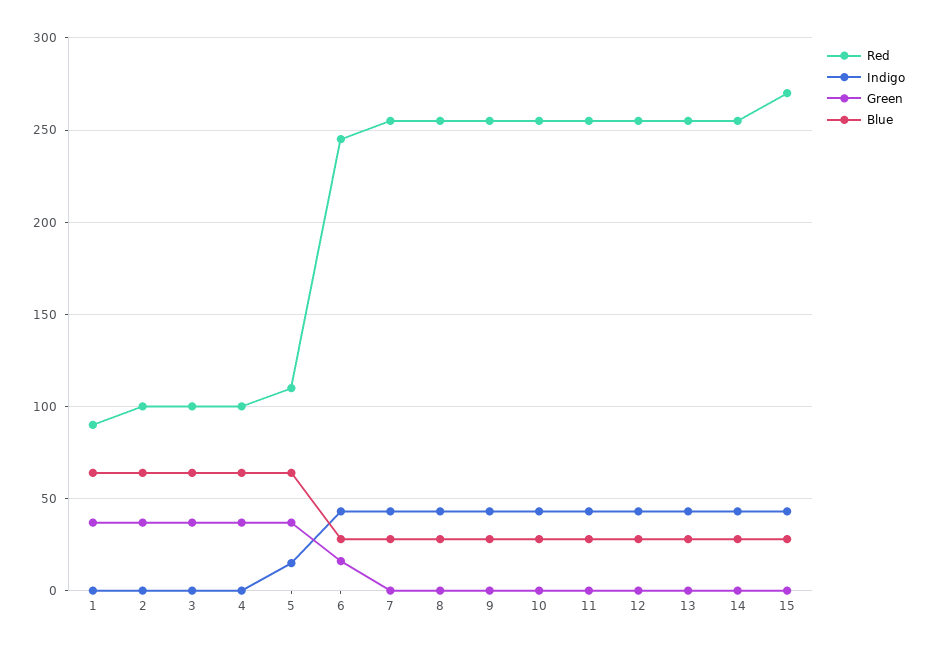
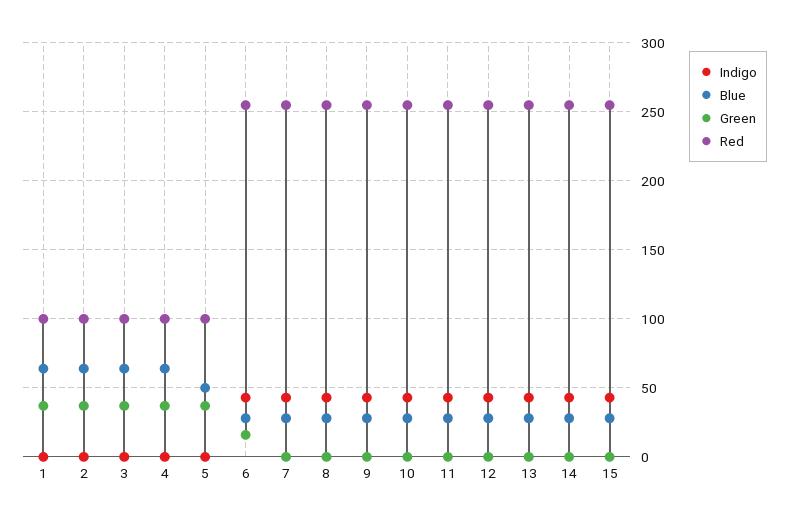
  {
    "Red": {
-     "1": 90,
+     "1": 100,
      "2": 100,
      "3": 100,
      "4": 100,
-     "5": 110,
+     "5": 100,
-     "6": 245,
+     "6": 255,
      "7": 255,
      "8": 255,
      "9": 255,
      "10": 255,
      "11": 255,
      "12": 255,
      "13": 255,
      "14": 255,
-     "15": 270
+     "15": 255
    },
    "Indigo": {
      "1": 0,
      "2": 0,
      "3": 0,
      "4": 0,
-     "5": 15,
+     "5": 0,
      "6": 45,
      "7": 45,
      "8": 45,
      "9": 45,
      "10": 45,
      "11": 45,
      "12": 45,
      "13": 45,
      "14": 45,
      "15": 45
    },
    "Green": {
      "1": 35,
      "2": 35,
      "3": 35,
      "4": 35,
      "5": 35,
      "6": 15,
      "7": 0,
      "8": 0,
      "9": 0,
      "10": 0,
      "11": 0,
      "12": 0,
      "13": 0,
      "14": 0,
      "15": 0
    },
    "Blue": {
      "1": 65,
      "2": 65,
      "3": 65,
      "4": 65,
-     "5": 65,
+     "5": 50,
      "6": 30,
      "7": 30,
      "8": 30,
      "9": 30,
      "10": 30,
      "11": 30,
      "12": 30,
      "13": 30,
      "14": 30,
      "15": 30
    }
  }

